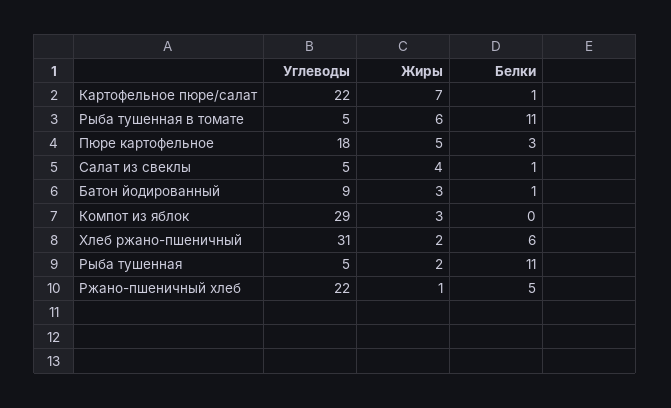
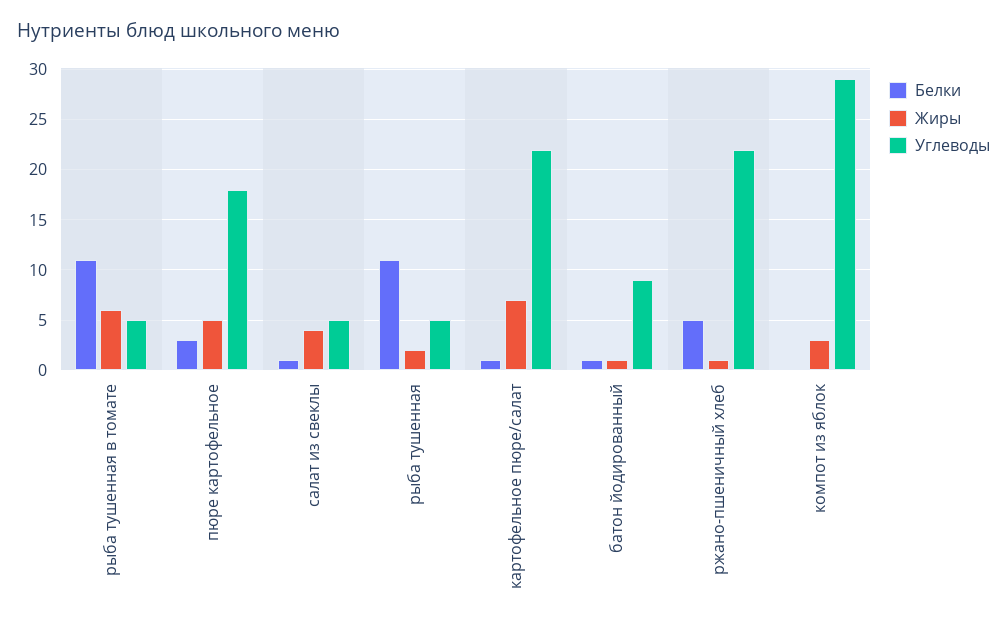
  {
    "Углеводы": {
      "Картофельное пюре/салат": 22,
      "Рыба тушенная в томате": 5,
      "Пюре картофельное": 18,
      "Салат из свеклы": 5,
      "Батон йодированный": 9,
      "Компот из яблок": 29,
-     "Хлеб ржано-пшеничный": 31,
      "Рыба тушенная": 5,
      "Ржано-пшеничный хлеб": 22
    },
    "Жиры": {
      "Картофельное пюре/салат": 7,
      "Рыба тушенная в томате": 6,
      "Пюре картофельное": 5,
      "Салат из свеклы": 4,
-     "Батон йодированный": 3,
+     "Батон йодированный": 1,
      "Компот из яблок": 3,
-     "Хлеб ржано-пшеничный": 2,
      "Рыба тушенная": 2,
      "Ржано-пшеничный хлеб": 1
    },
    "Белки": {
      "Картофельное пюре/салат": 1,
      "Рыба тушенная в томате": 11,
      "Пюре картофельное": 3,
      "Салат из свеклы": 1,
      "Батон йодированный": 1,
      "Компот из яблок": 0,
-     "Хлеб ржано-пшеничный": 6,
      "Рыба тушенная": 11,
      "Ржано-пшеничный хлеб": 5
    }
  }

